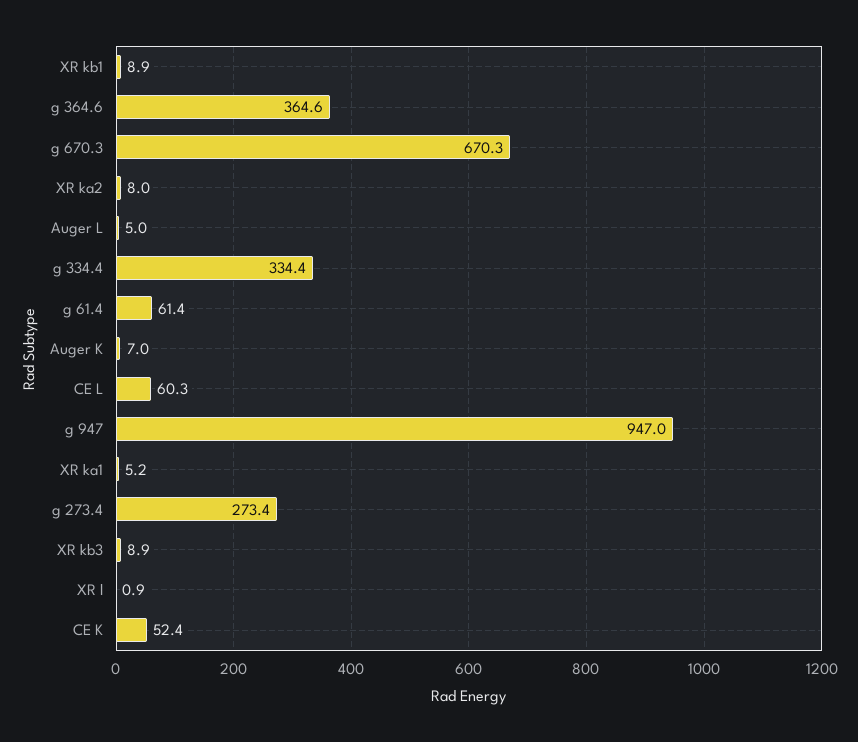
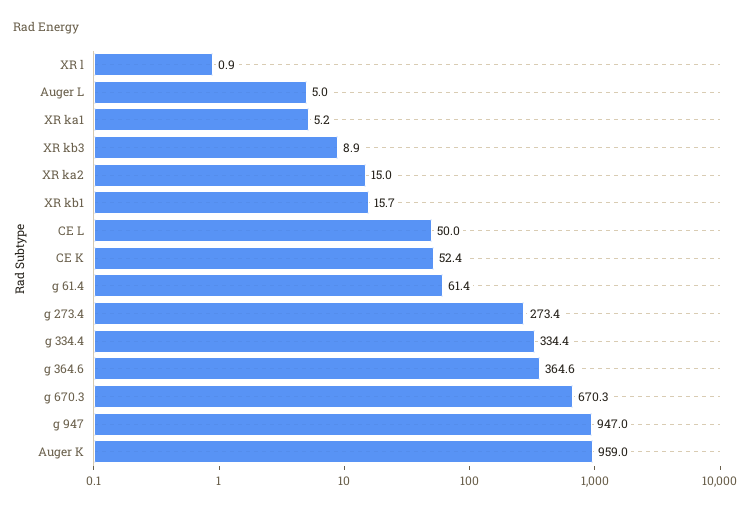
  {
-   "XR kb1": 8.9,
+   "XR kb1": 15.7,
    "g 364.6": 364.6,
    "g 670.3": 670.3,
-   "XR ka2": 8,
+   "XR ka2": 15,
    "Auger L": 5,
    "g 334.4": 334.4,
    "g 61.4": 61.4,
-   "Auger K": 7,
+   "Auger K": 959,
-   "CE L": 60.3,
+   "CE L": 50,
    "g 947": 947,
    "XR ka1": 5.2,
    "g 273.4": 273.4,
    "XR kb3": 8.9,
    "XR l": 0.9,
    "CE K": 52.4
  }

